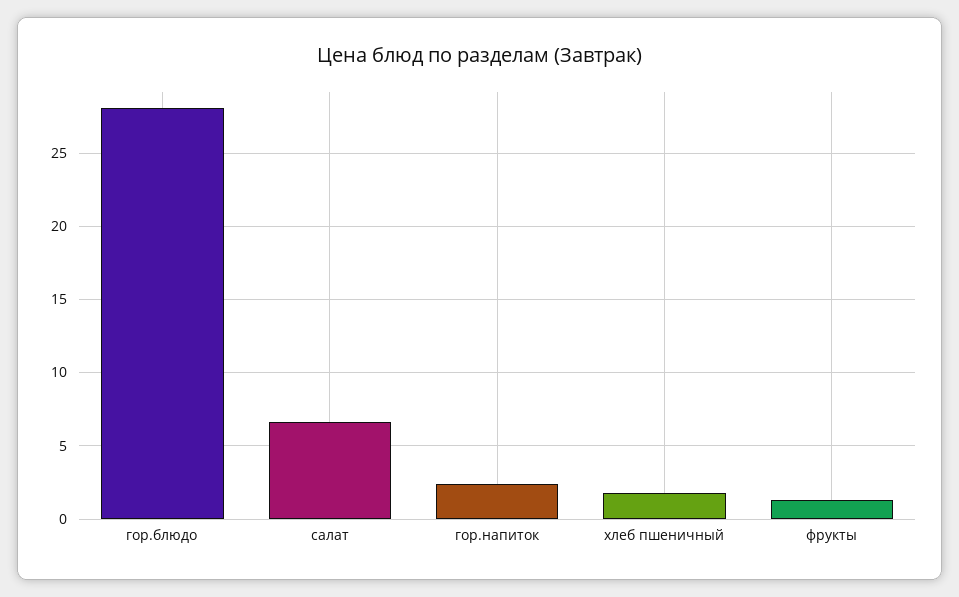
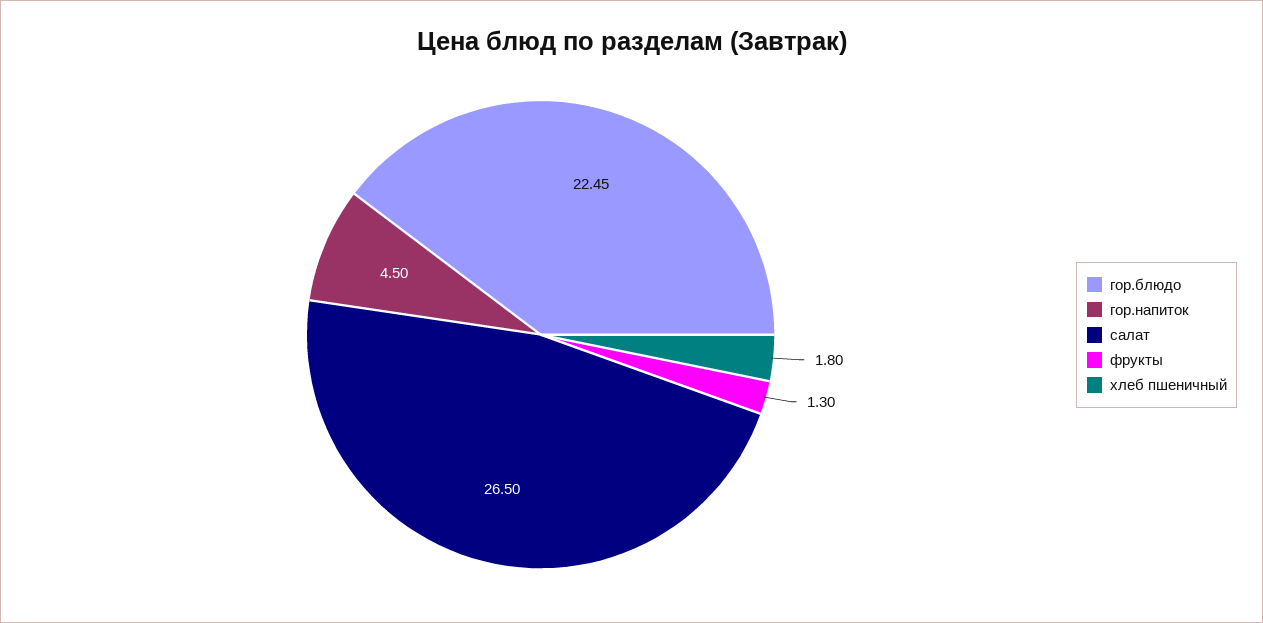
  {
-   "гор.блюдо": 28,
+   "гор.блюдо": 22.45,
-   "салат": 6.5,
+   "салат": 26.5,
-   "гор.напиток": 2.5,
+   "гор.напиток": 4.5,
    "хлеб пшеничный": 1.8,
    "фрукты": 1.3
  }

